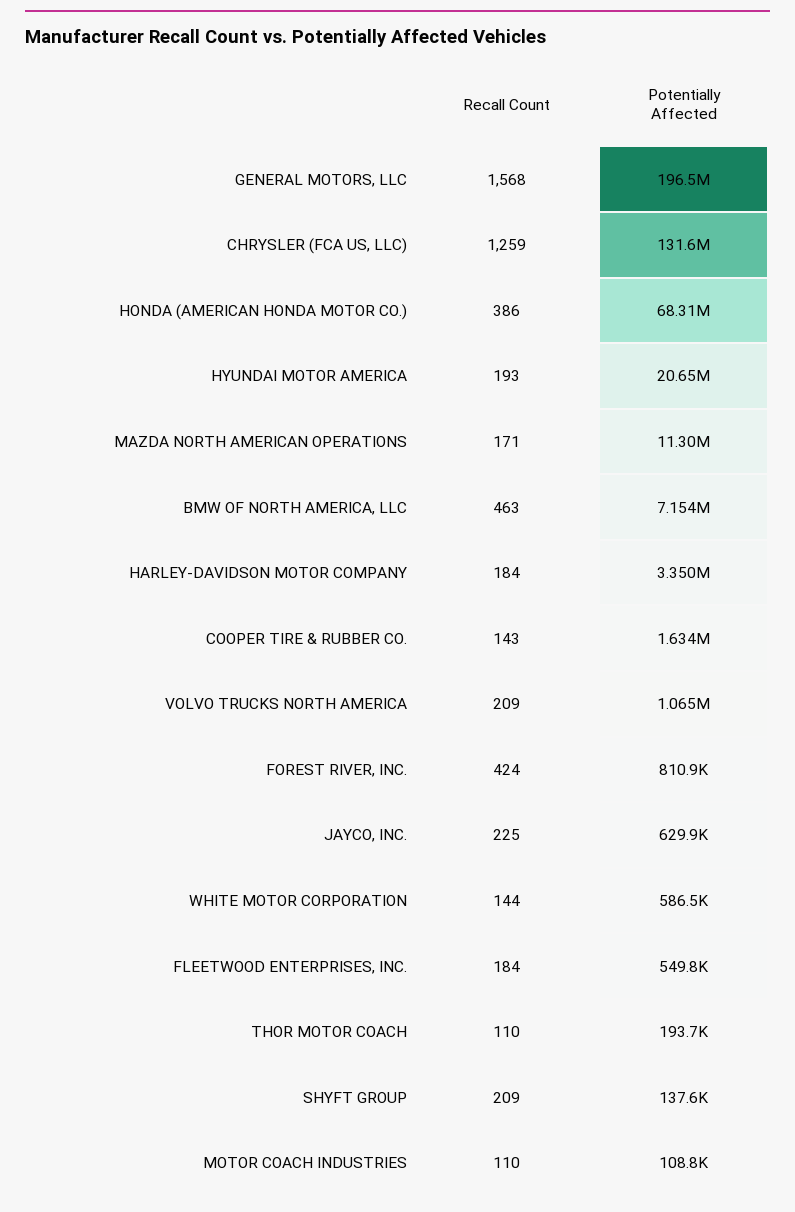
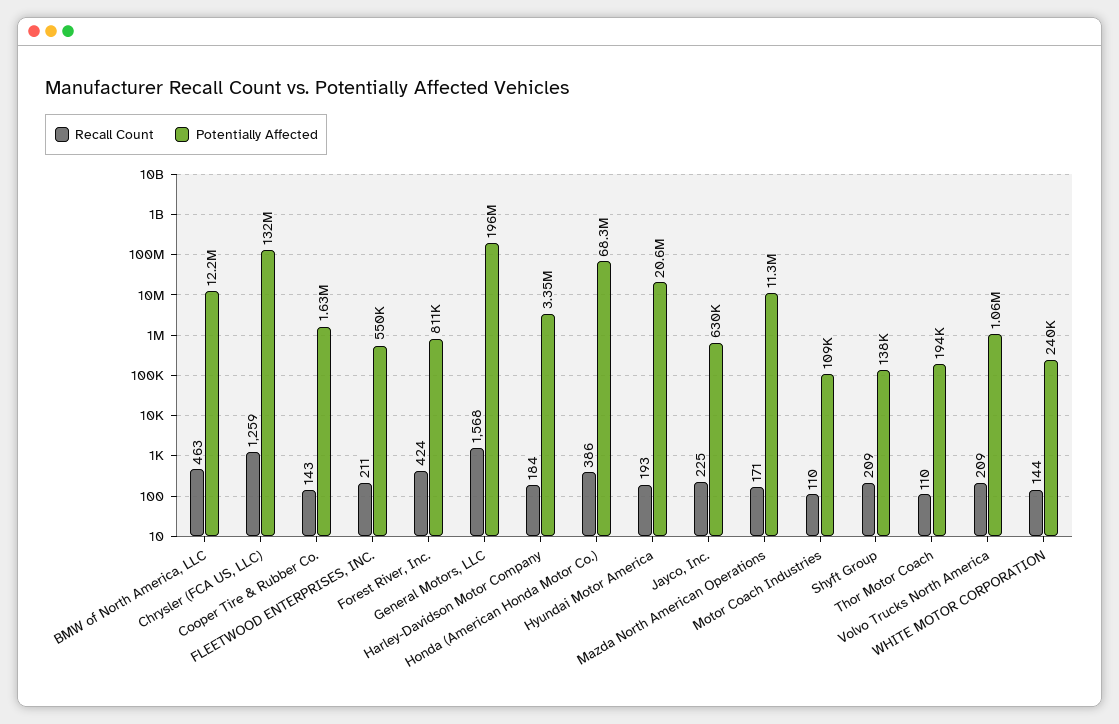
  {
    "Recall Count": {
      "GENERAL MOTORS, LLC": 1568,
      "CHRYSLER (FCA US, LLC)": 1259,
      "HONDA (AMERICAN HONDA MOTOR CO.)": 386,
      "HYUNDAI MOTOR AMERICA": 193,
      "MAZDA NORTH AMERICAN OPERATIONS": 171,
      "BMW OF NORTH AMERICA, LLC": 463,
      "HARLEY-DAVIDSON MOTOR COMPANY": 184,
      "COOPER TIRE & RUBBER CO.": 143,
      "VOLVO TRUCKS NORTH AMERICA": 209,
      "FOREST RIVER, INC.": 424,
      "JAYCO, INC.": 225,
      "WHITE MOTOR CORPORATION": 144,
-     "FLEETWOOD ENTERPRISES, INC.": 184,
+     "FLEETWOOD ENTERPRISES, INC.": 211,
      "THOR MOTOR COACH": 110,
      "SHYFT GROUP": 209,
      "MOTOR COACH INDUSTRIES": 110
    },
    "Potentially Affected": {
      "GENERAL MOTORS, LLC": 196500000,
      "CHRYSLER (FCA US, LLC)": 131600000,
      "HONDA (AMERICAN HONDA MOTOR CO.)": 68310000,
      "HYUNDAI MOTOR AMERICA": 20650000,
      "MAZDA NORTH AMERICAN OPERATIONS": 11300000,
-     "BMW OF NORTH AMERICA, LLC": 7154000,
+     "BMW OF NORTH AMERICA, LLC": 12200000,
      "HARLEY-DAVIDSON MOTOR COMPANY": 3350000,
      "COOPER TIRE & RUBBER CO.": 1634000,
      "VOLVO TRUCKS NORTH AMERICA": 1065000,
      "FOREST RIVER, INC.": 810900,
      "JAYCO, INC.": 629900,
-     "WHITE MOTOR CORPORATION": 586500,
+     "WHITE MOTOR CORPORATION": 240000,
      "FLEETWOOD ENTERPRISES, INC.": 549800,
      "THOR MOTOR COACH": 193700,
      "SHYFT GROUP": 137600,
      "MOTOR COACH INDUSTRIES": 108800
    }
  }

